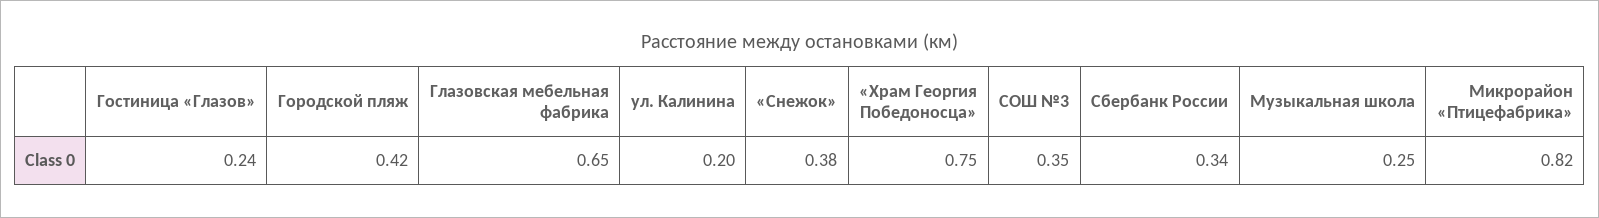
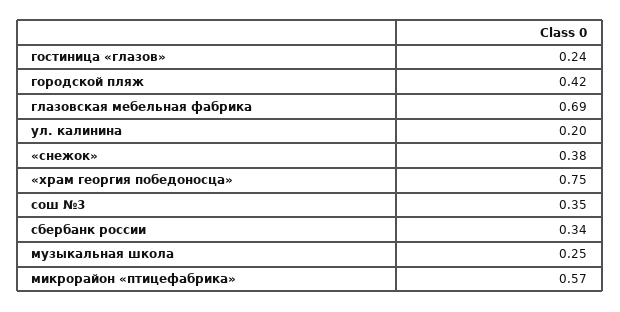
  {
    "Гостиница «Глазов»": 0.24,
    "Городской пляж": 0.42,
-   "Глазовская мебельная фабрика": 0.65,
+   "Глазовская мебельная фабрика": 0.69,
    "ул. Калинина": 0.2,
    "«Снежок»": 0.38,
    "«Храм Георгия Победоносца»": 0.75,
    "СОШ №3": 0.35,
    "Сбербанк России": 0.34,
    "Музыкальная школа": 0.25,
-   "Микрорайон «Птицефабрика»": 0.82
+   "Микрорайон «Птицефабрика»": 0.57
  }

